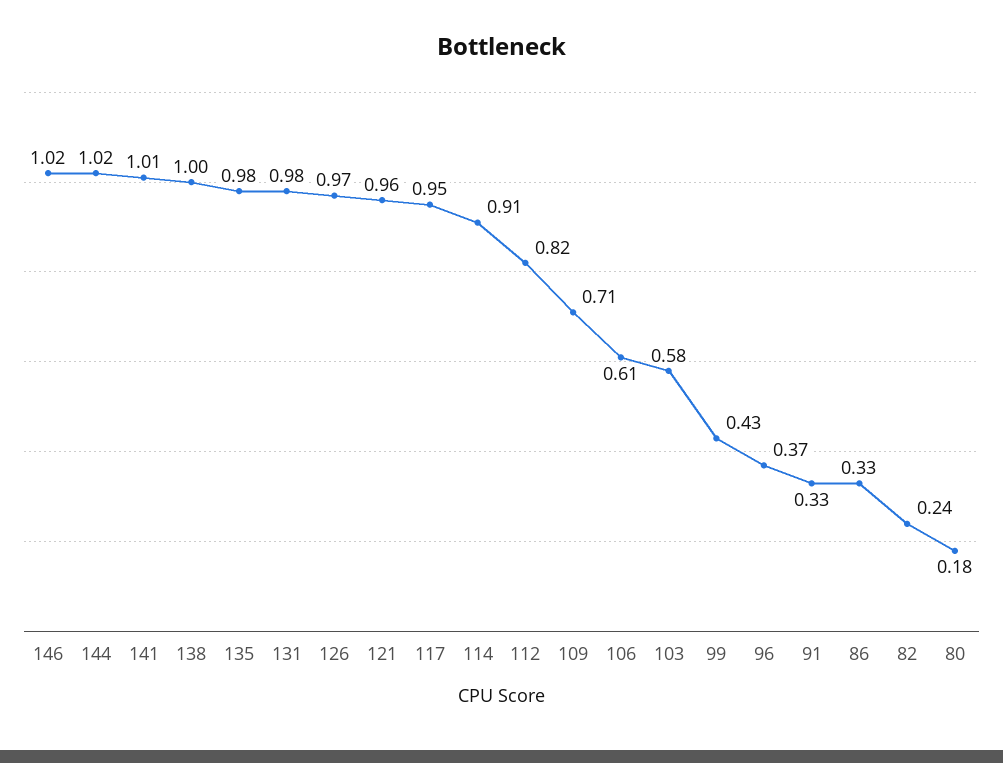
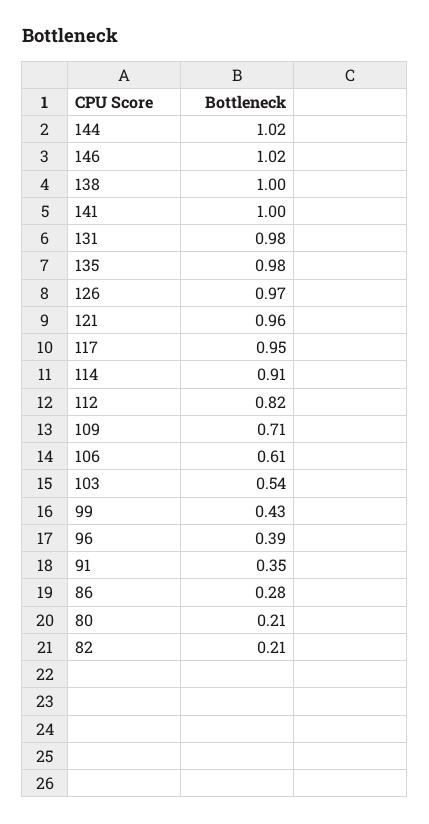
  {
    "146": 1.02,
    "144": 1.02,
-   "141": 1.01,
+   "141": 1,
    "138": 1,
    "135": 0.98,
    "131": 0.98,
    "126": 0.97,
    "121": 0.96,
    "117": 0.95,
    "114": 0.91,
    "112": 0.82,
    "109": 0.71,
    "106": 0.61,
-   "103": 0.58,
+   "103": 0.54,
    "99": 0.43,
-   "96": 0.37,
+   "96": 0.39,
-   "91": 0.33,
+   "91": 0.35,
-   "86": 0.33,
+   "86": 0.28,
-   "82": 0.24,
+   "82": 0.21,
-   "80": 0.18
+   "80": 0.21
  }

